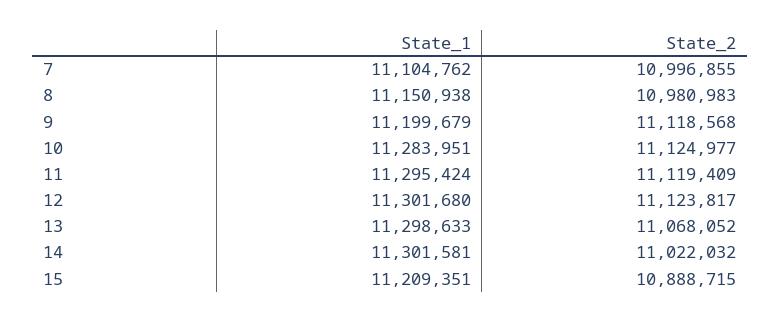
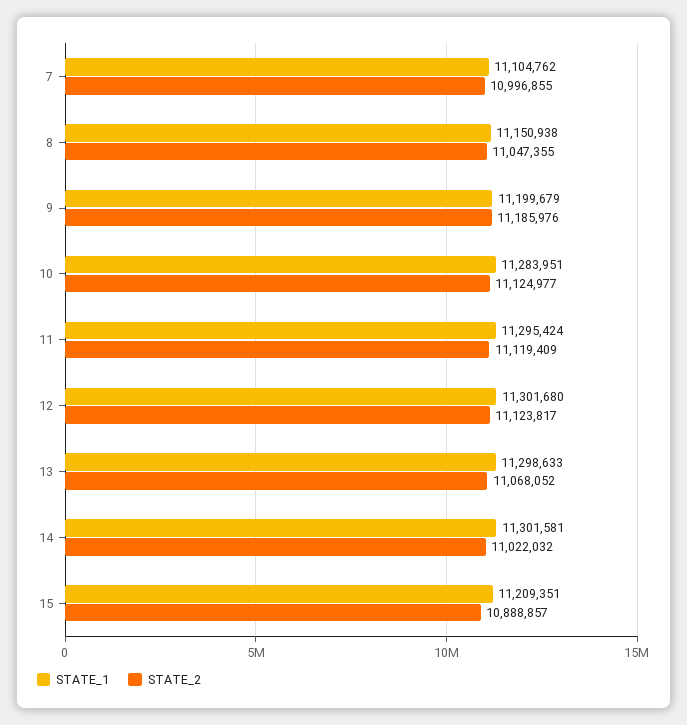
  {
    "State_1": {
      "7": 11104762,
      "8": 11150938,
      "9": 11199679,
      "10": 11283951,
      "11": 11295424,
      "12": 11301680,
      "13": 11298633,
      "14": 11301581,
      "15": 11209351
    },
    "State_2": {
      "7": 10996855,
-     "8": 10980983,
+     "8": 11047355,
-     "9": 11118568,
+     "9": 11185976,
      "10": 11124977,
      "11": 11119409,
      "12": 11123817,
      "13": 11068052,
      "14": 11022032,
-     "15": 10888715
+     "15": 10888857
    }
  }

